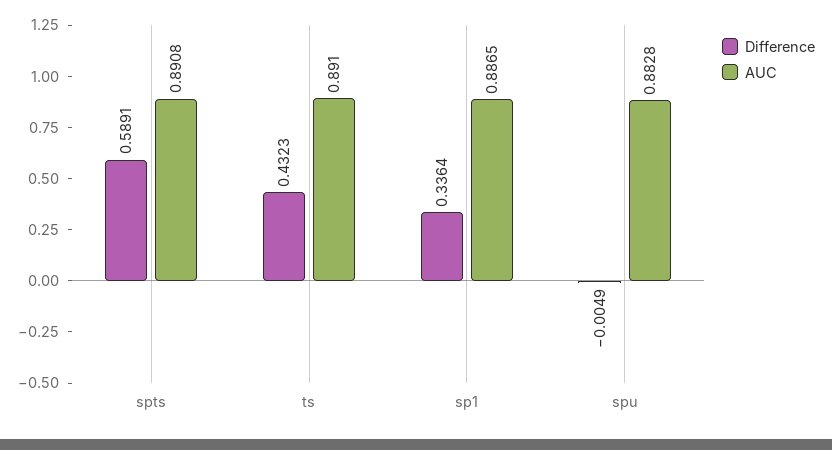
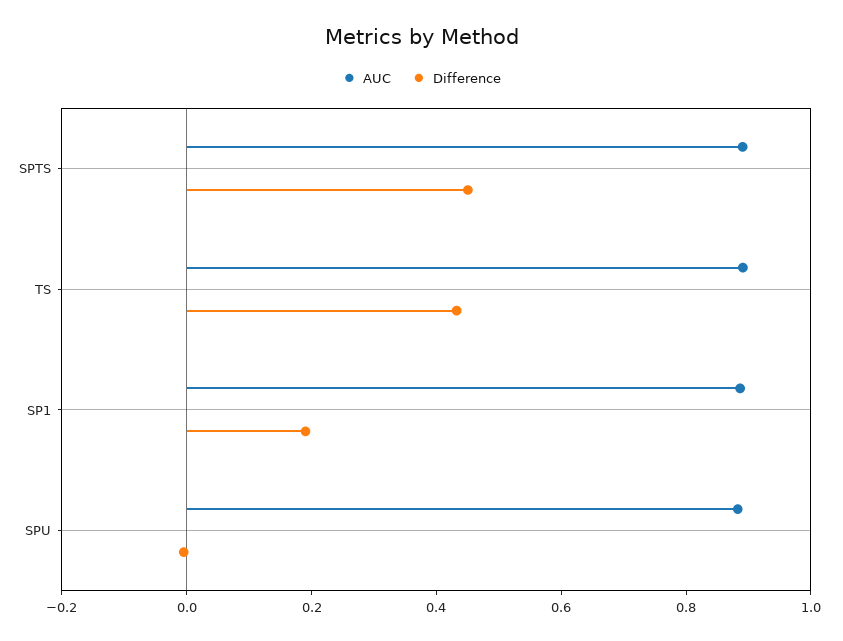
  {
    "Difference": {
-     "spts": 0.5891,
+     "spts": 0.45,
      "ts": 0.4323,
-     "sp1": 0.3364,
+     "sp1": 0.2,
      "spu": -0.0049
    },
    "AUC": {
      "spts": 0.8908,
      "ts": 0.891,
      "sp1": 0.8865,
      "spu": 0.8828
    }
  }

